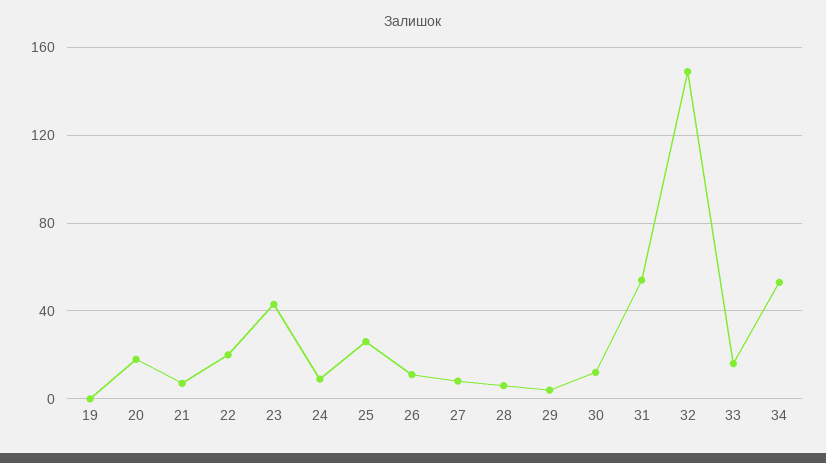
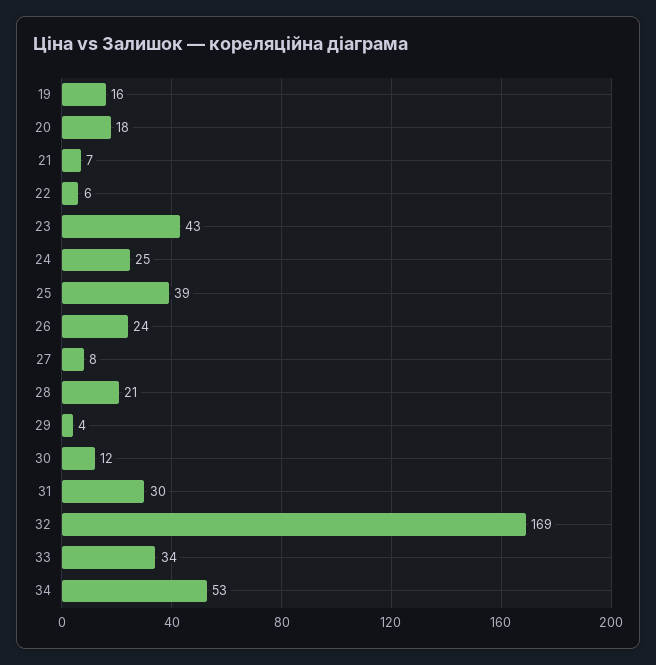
  {
-   "19": 0,
+   "19": 16,
    "20": 18,
    "21": 7,
-   "22": 20,
+   "22": 6,
    "23": 43,
-   "24": 10,
+   "24": 25,
-   "25": 25,
+   "25": 39,
-   "26": 10,
+   "26": 24,
    "27": 8,
-   "28": 5,
+   "28": 21,
    "29": 4,
    "30": 12,
-   "31": 55,
+   "31": 30,
-   "32": 150,
+   "32": 169,
-   "33": 15,
+   "33": 34,
    "34": 53
  }

